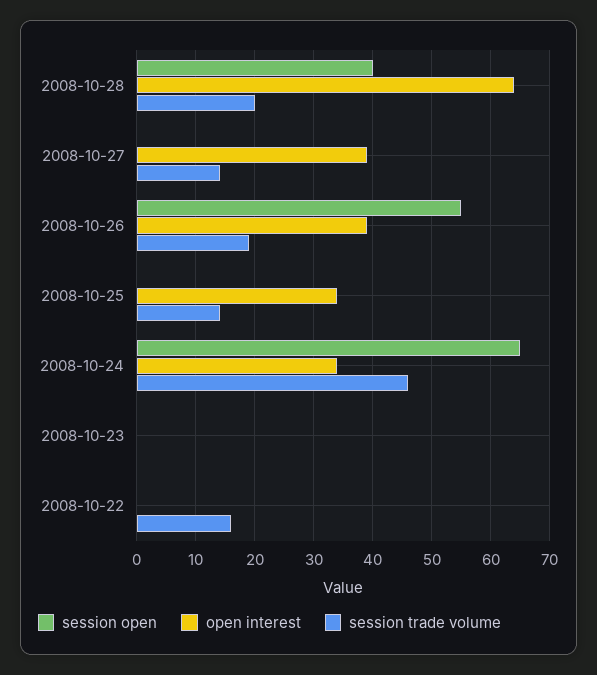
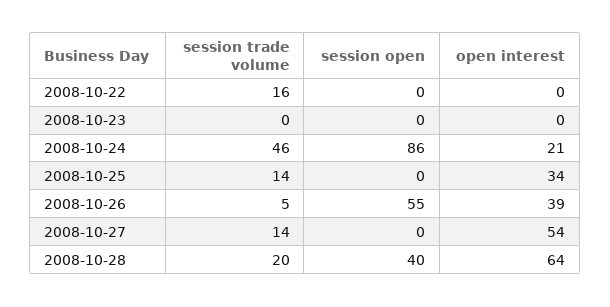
  {
    "session open": {
      "2008-10-28": 40,
      "2008-10-27": 0,
      "2008-10-26": 55,
      "2008-10-25": 0,
-     "2008-10-24": 65,
+     "2008-10-24": 86,
      "2008-10-23": 0,
      "2008-10-22": 0
    },
    "open interest": {
      "2008-10-28": 64,
-     "2008-10-27": 40,
+     "2008-10-27": 54,
      "2008-10-26": 39,
      "2008-10-25": 34,
-     "2008-10-24": 35,
+     "2008-10-24": 21,
      "2008-10-23": 0,
      "2008-10-22": 0
    },
    "session trade volume": {
      "2008-10-28": 20,
      "2008-10-27": 14,
-     "2008-10-26": 20,
+     "2008-10-26": 5,
      "2008-10-25": 14,
      "2008-10-24": 46,
      "2008-10-23": 0,
      "2008-10-22": 16
    }
  }

